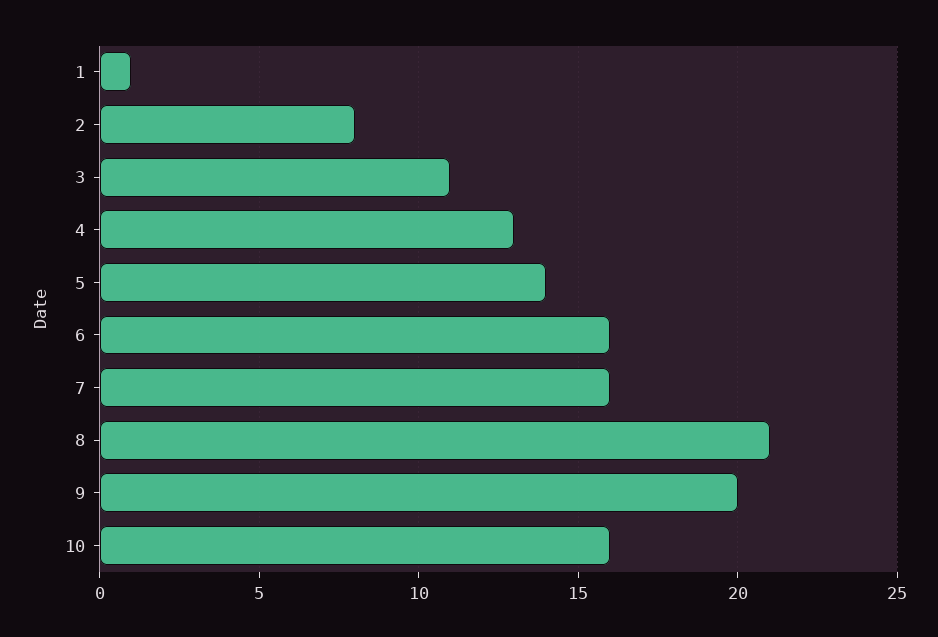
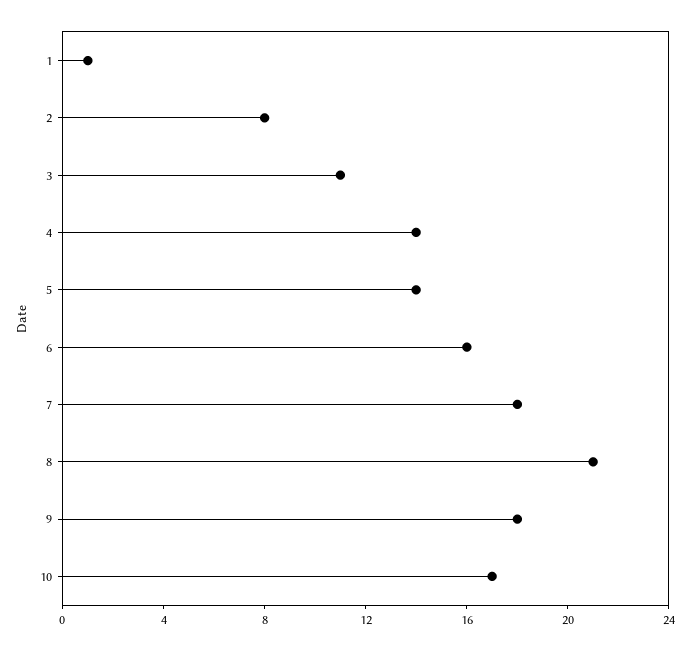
  {
    "1": 1,
    "2": 8,
    "3": 11,
-   "4": 13,
+   "4": 14,
    "5": 14,
    "6": 16,
-   "7": 16,
+   "7": 18,
    "8": 21,
-   "9": 20,
+   "9": 18,
-   "10": 16
+   "10": 17
  }

